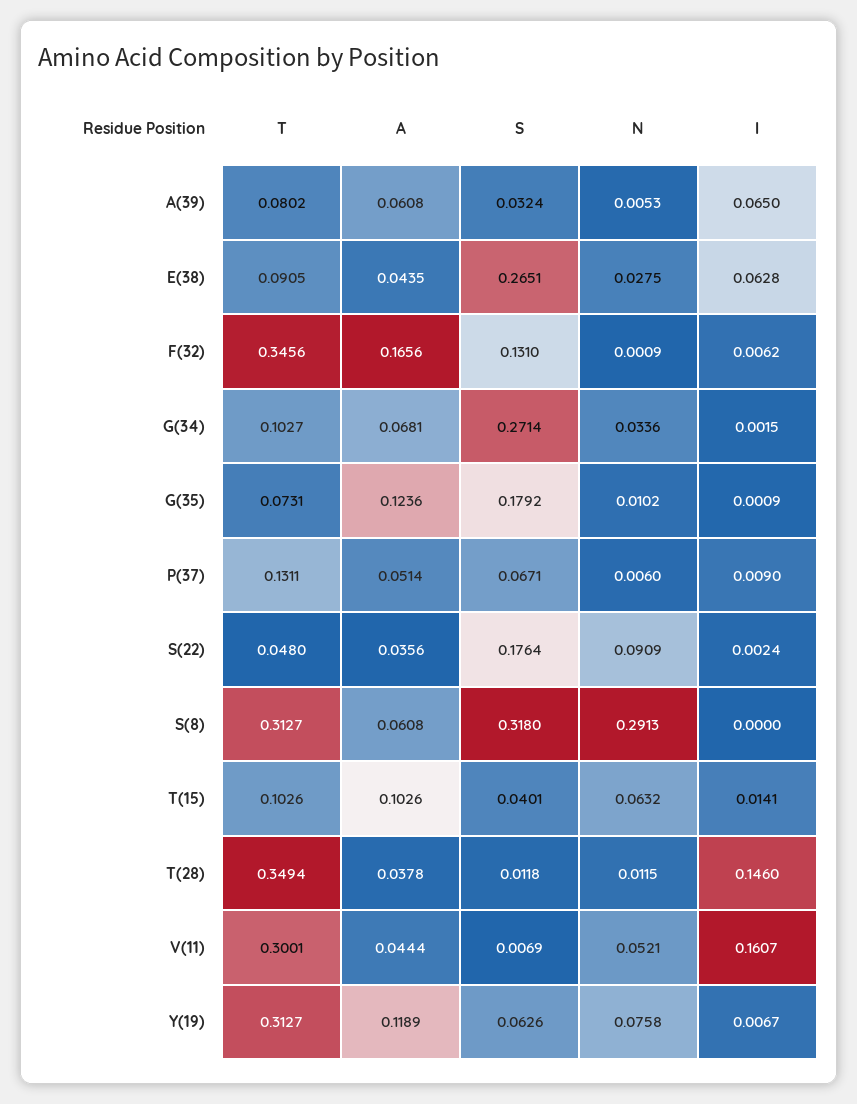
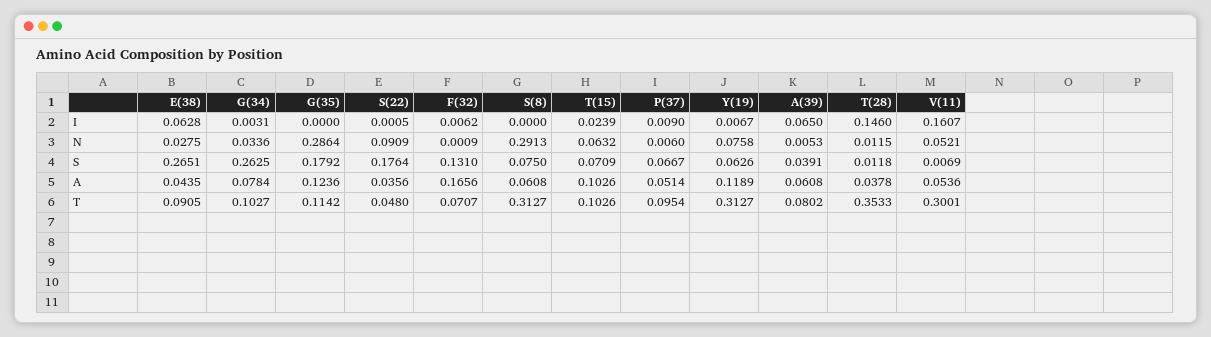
  {
    "T": {
      "A(39)": 0.0802,
      "E(38)": 0.0905,
-     "F(32)": 0.3456,
+     "F(32)": 0.0707,
      "G(34)": 0.1027,
-     "G(35)": 0.0731,
+     "G(35)": 0.1142,
-     "P(37)": 0.1311,
+     "P(37)": 0.0954,
      "S(22)": 0.048,
      "S(8)": 0.3127,
      "T(15)": 0.1026,
-     "T(28)": 0.3494,
+     "T(28)": 0.3533,
      "V(11)": 0.3001,
      "Y(19)": 0.3127
    },
    "A": {
      "A(39)": 0.0608,
      "E(38)": 0.0435,
      "F(32)": 0.1656,
-     "G(34)": 0.0681,
+     "G(34)": 0.0784,
      "G(35)": 0.1236,
      "P(37)": 0.0514,
      "S(22)": 0.0356,
      "S(8)": 0.0608,
      "T(15)": 0.1026,
      "T(28)": 0.0378,
-     "V(11)": 0.0444,
+     "V(11)": 0.0536,
      "Y(19)": 0.1189
    },
    "S": {
-     "A(39)": 0.0324,
+     "A(39)": 0.0391,
      "E(38)": 0.2651,
      "F(32)": 0.131,
-     "G(34)": 0.2714,
+     "G(34)": 0.2625,
      "G(35)": 0.1792,
-     "P(37)": 0.0671,
+     "P(37)": 0.0667,
      "S(22)": 0.1764,
-     "S(8)": 0.318,
+     "S(8)": 0.075,
-     "T(15)": 0.0401,
+     "T(15)": 0.0709,
      "T(28)": 0.0118,
      "V(11)": 0.0069,
      "Y(19)": 0.0626
    },
    "N": {
      "A(39)": 0.0053,
      "E(38)": 0.0275,
      "F(32)": 0.0009,
      "G(34)": 0.0336,
-     "G(35)": 0.0102,
+     "G(35)": 0.2864,
      "P(37)": 0.006,
      "S(22)": 0.0909,
      "S(8)": 0.2913,
      "T(15)": 0.0632,
      "T(28)": 0.0115,
      "V(11)": 0.0521,
      "Y(19)": 0.0758
    },
    "I": {
      "A(39)": 0.065,
      "E(38)": 0.0628,
      "F(32)": 0.0062,
-     "G(34)": 0.0015,
+     "G(34)": 0.0031,
-     "G(35)": 0.0009,
+     "G(35)": 0,
      "P(37)": 0.009,
-     "S(22)": 0.0024,
+     "S(22)": 0.0005,
      "S(8)": 0,
-     "T(15)": 0.0141,
+     "T(15)": 0.0239,
      "T(28)": 0.146,
      "V(11)": 0.1607,
      "Y(19)": 0.0067
    }
  }

